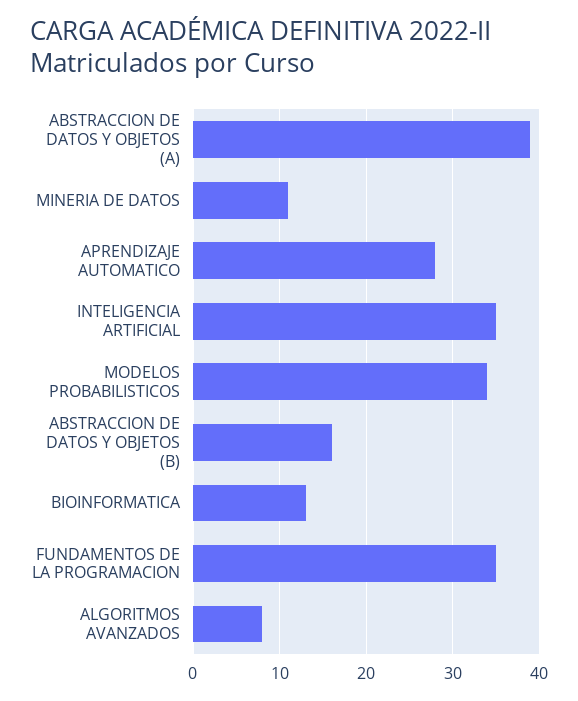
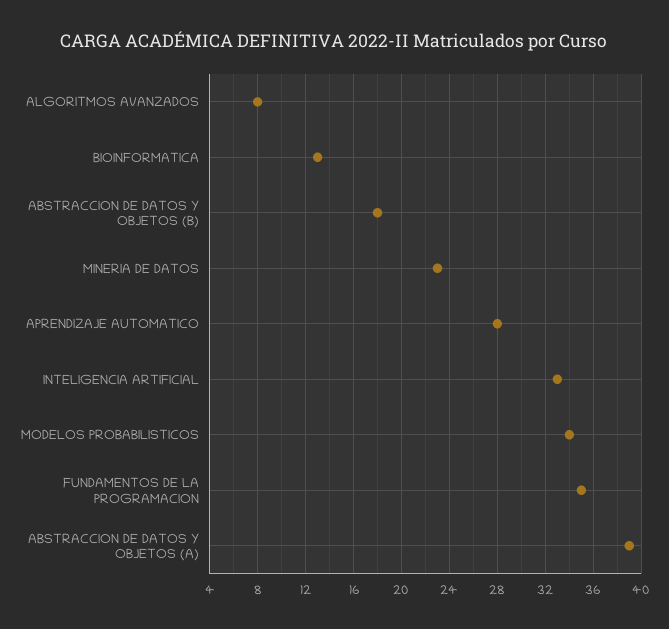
  {
    "ABSTRACCION DE DATOS Y OBJETOS (A)": 39,
-   "MINERIA DE DATOS": 11,
+   "MINERIA DE DATOS": 23,
    "APRENDIZAJE AUTOMATICO": 28,
-   "INTELIGENCIA ARTIFICIAL": 35,
+   "INTELIGENCIA ARTIFICIAL": 33,
    "MODELOS PROBABILISTICOS": 34,
-   "ABSTRACCION DE DATOS Y OBJETOS (B)": 16,
+   "ABSTRACCION DE DATOS Y OBJETOS (B)": 18,
    "BIOINFORMATICA": 13,
    "FUNDAMENTOS DE LA PROGRAMACION": 35,
    "ALGORITMOS AVANZADOS": 8
  }

